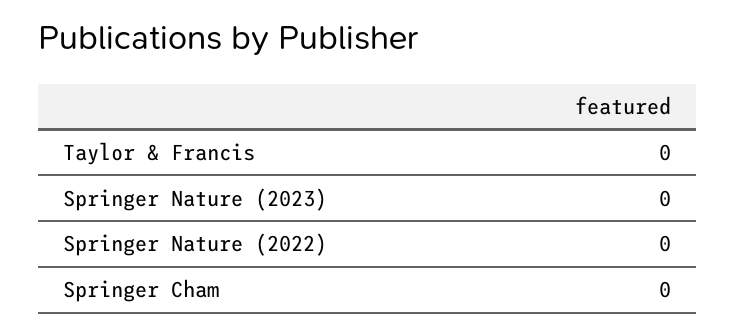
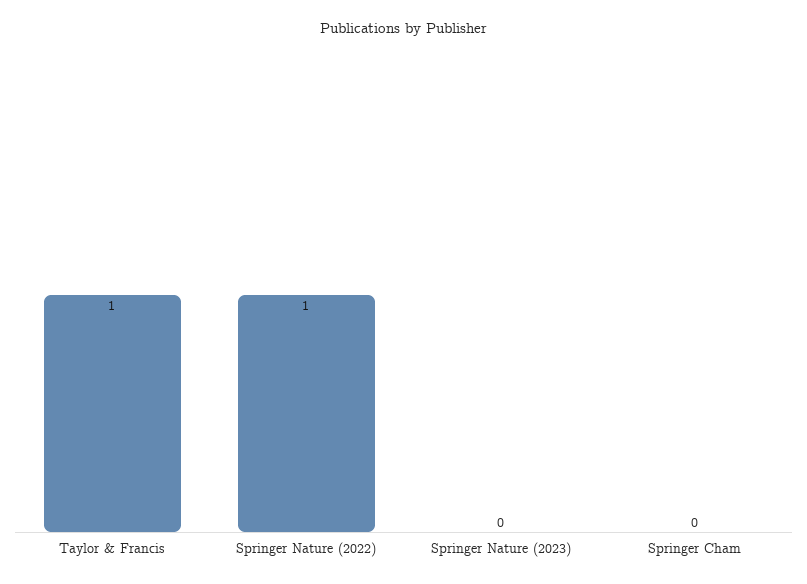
  {
-   "Taylor & Francis": 0,
+   "Taylor & Francis": 1,
    "Springer Nature (2023)": 0,
-   "Springer Nature (2022)": 0,
+   "Springer Nature (2022)": 1,
    "Springer Cham": 0
  }

